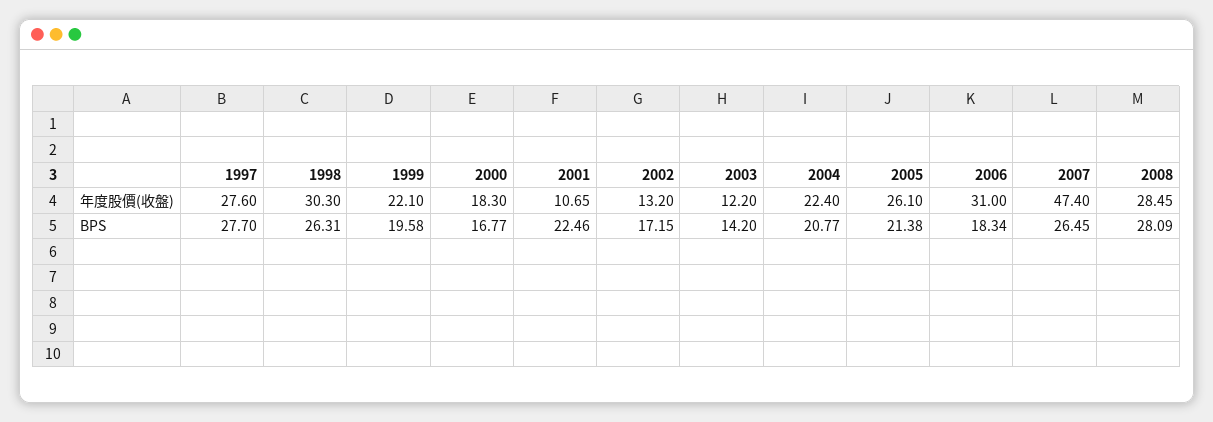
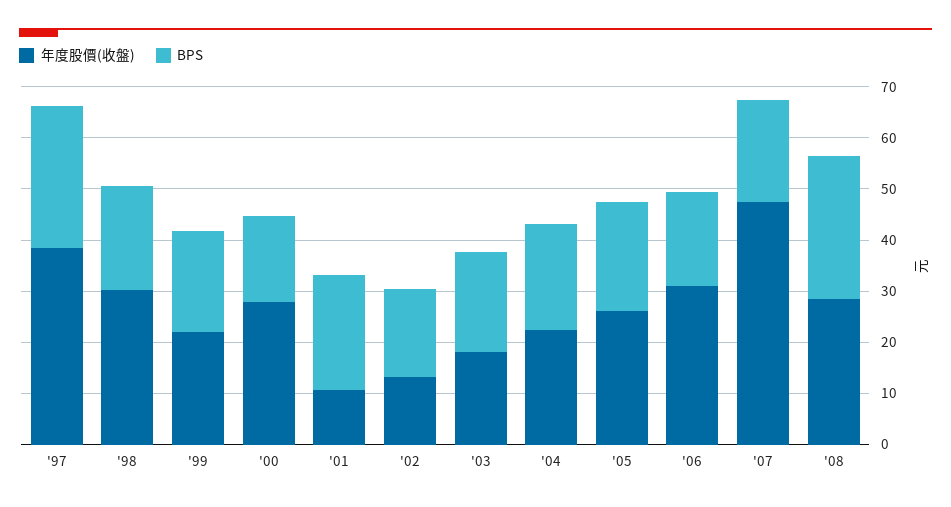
  {
    "年度股價(收盤)": {
-     "1997": 27.6,
+     "1997": 38,
      "1998": 30.3,
      "1999": 22.1,
-     "2000": 18.3,
+     "2000": 28,
      "2001": 10.65,
      "2002": 13.2,
-     "2003": 12.2,
+     "2003": 18,
      "2004": 22.4,
      "2005": 26.1,
      "2006": 31,
      "2007": 47.4,
      "2008": 28.45
    },
    "BPS": {
      "1997": 27.7,
-     "1998": 26.31,
+     "1998": 20,
      "1999": 19.58,
      "2000": 16.77,
      "2001": 22.46,
      "2002": 17.15,
-     "2003": 14.2,
+     "2003": 20,
      "2004": 20.77,
      "2005": 21.38,
      "2006": 18.34,
-     "2007": 26.45,
+     "2007": 20,
      "2008": 28.09
    }
  }

